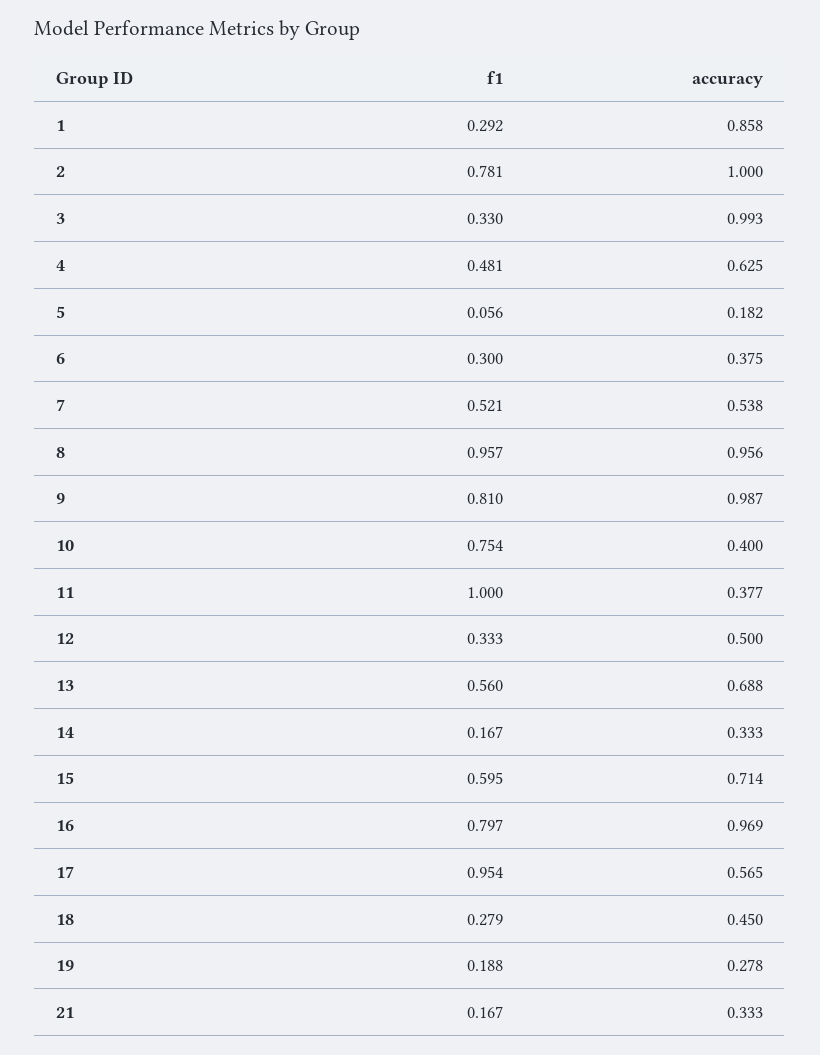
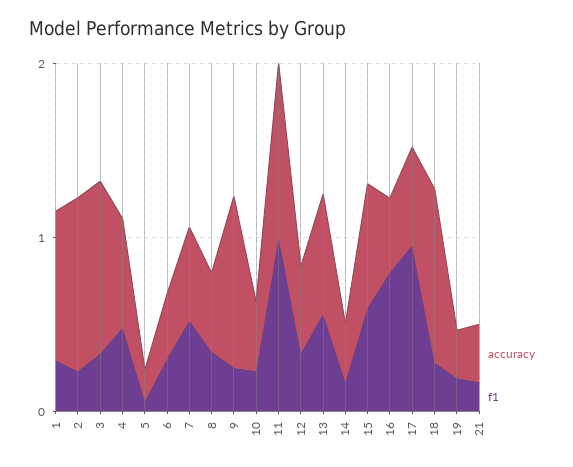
  {
    "f1": {
      "1": 0.292,
-     "2": 0.781,
+     "2": 0.2,
      "3": 0.33,
      "4": 0.481,
      "5": 0.056,
      "6": 0.3,
      "7": 0.521,
-     "8": 0.957,
+     "8": 0.4,
-     "9": 0.81,
+     "9": 0.2,
-     "10": 0.754,
+     "10": 0.2,
      "11": 1,
      "12": 0.333,
      "13": 0.56,
      "14": 0.167,
      "15": 0.595,
      "16": 0.797,
      "17": 0.954,
      "18": 0.279,
      "19": 0.188,
      "21": 0.167
    },
    "accuracy": {
      "1": 0.858,
      "2": 1,
      "3": 0.993,
      "4": 0.625,
      "5": 0.182,
      "6": 0.375,
      "7": 0.538,
-     "8": 0.956,
+     "8": 0.4,
      "9": 0.987,
      "10": 0.4,
-     "11": 0.377,
+     "11": 1,
      "12": 0.5,
      "13": 0.688,
      "14": 0.333,
      "15": 0.714,
-     "16": 0.969,
+     "16": 0.4,
      "17": 0.565,
-     "18": 0.45,
+     "18": 1,
      "19": 0.278,
      "21": 0.333
    }
  }

